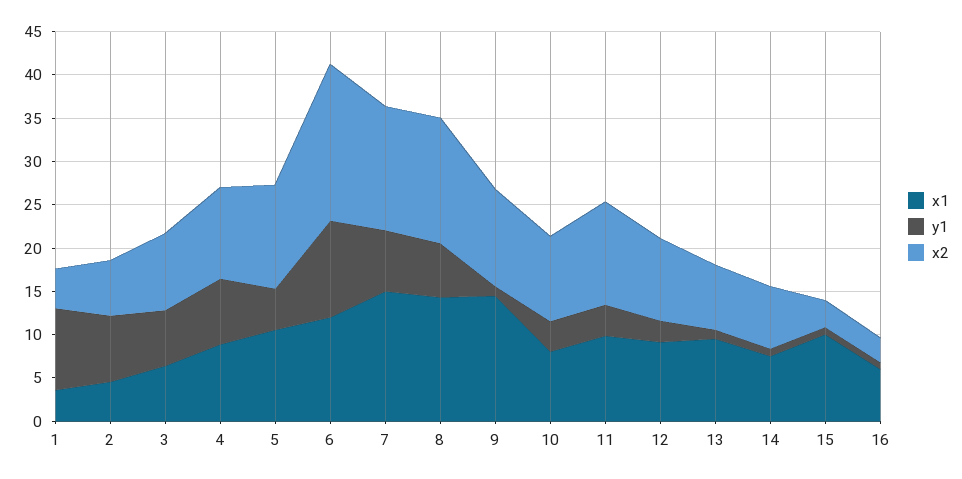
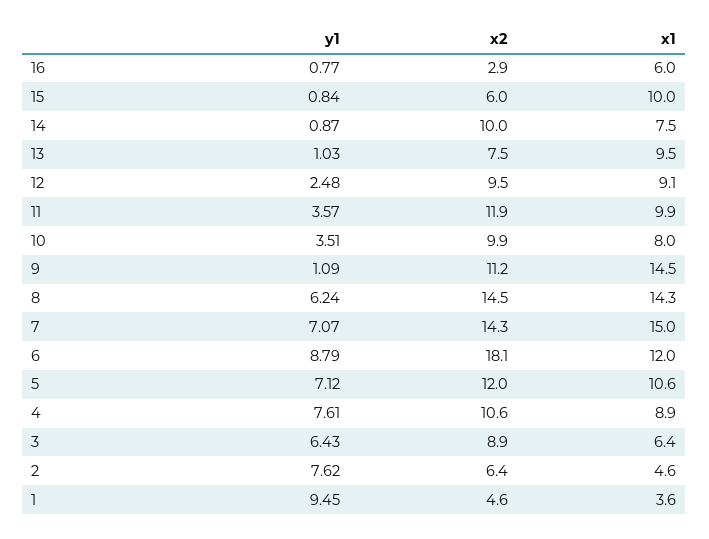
  {
    "x1": {
      "1": 3.6,
      "2": 4.6,
      "3": 6.4,
      "4": 8.9,
      "5": 10.6,
      "6": 12,
      "7": 15,
      "8": 14.3,
      "9": 14.5,
      "10": 8,
      "11": 9.9,
      "12": 9.1,
      "13": 9.5,
      "14": 7.5,
      "15": 10,
      "16": 6
    },
    "y1": {
      "1": 9.45,
      "2": 7.62,
      "3": 6.43,
      "4": 7.61,
-     "5": 5,
+     "5": 7.12,
-     "6": 11,
+     "6": 8.79,
      "7": 7.07,
      "8": 6.24,
      "9": 1.09,
      "10": 3.51,
      "11": 3.57,
      "12": 2.48,
      "13": 1.03,
      "14": 0.87,
      "15": 0.84,
      "16": 0.77
    },
    "x2": {
      "1": 4.6,
      "2": 6.4,
      "3": 8.9,
      "4": 10.6,
      "5": 12,
      "6": 18.1,
      "7": 14.3,
      "8": 14.5,
      "9": 11.2,
      "10": 9.9,
      "11": 11.9,
      "12": 9.5,
      "13": 7.5,
-     "14": 7,
+     "14": 10,
-     "15": 3,
+     "15": 6,
      "16": 2.9
    }
  }

